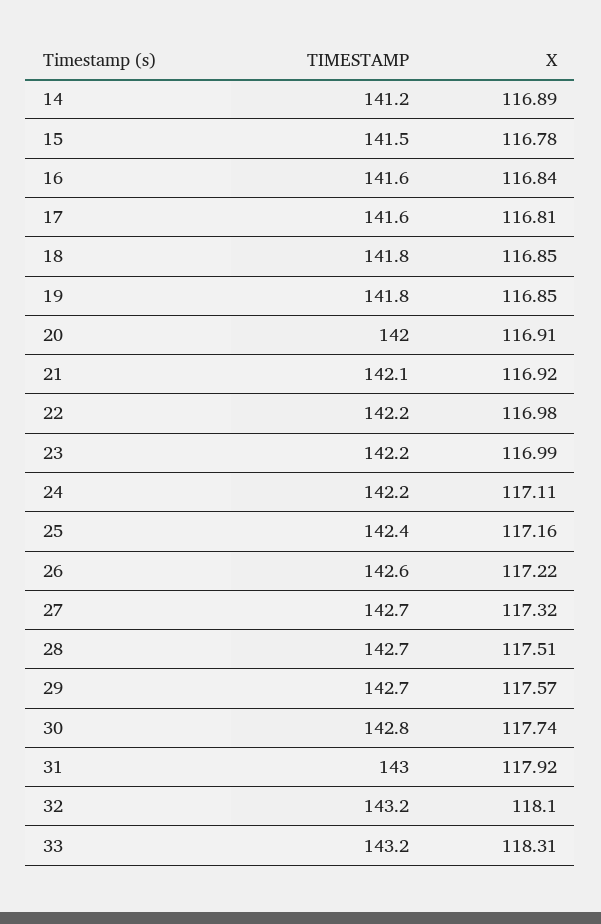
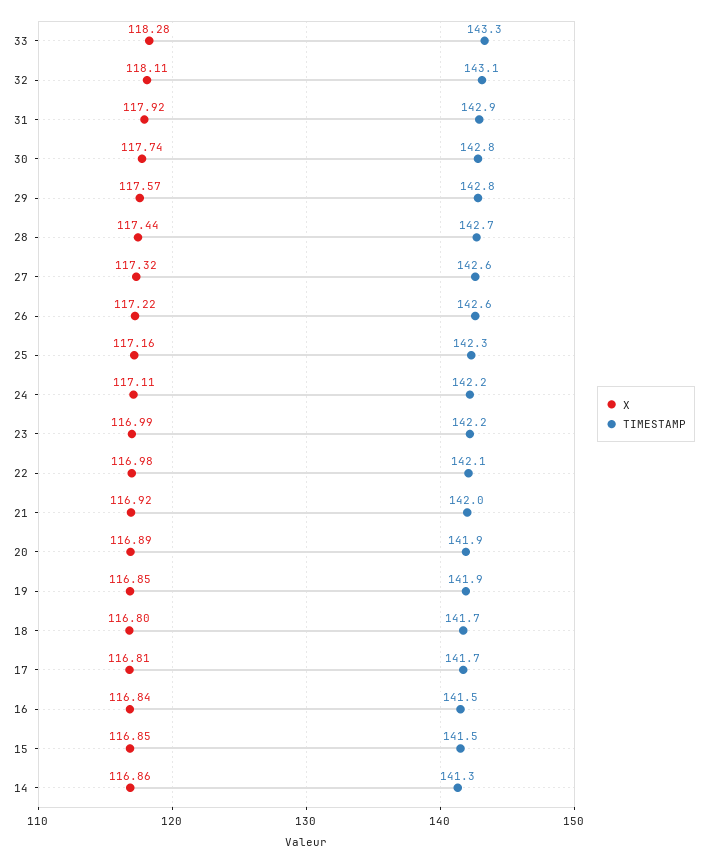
  {
    "TIMESTAMP": {
-     "14": 141.2,
+     "14": 141.3,
      "15": 141.5,
-     "16": 141.6,
+     "16": 141.5,
-     "17": 141.6,
+     "17": 141.7,
-     "18": 141.8,
+     "18": 141.7,
-     "19": 141.8,
+     "19": 141.9,
-     "20": 142,
+     "20": 141.9,
-     "21": 142.1,
+     "21": 142,
-     "22": 142.2,
+     "22": 142.1,
      "23": 142.2,
      "24": 142.2,
-     "25": 142.4,
+     "25": 142.3,
      "26": 142.6,
-     "27": 142.7,
+     "27": 142.6,
      "28": 142.7,
-     "29": 142.7,
+     "29": 142.8,
      "30": 142.8,
-     "31": 143,
+     "31": 142.9,
-     "32": 143.2,
+     "32": 143.1,
-     "33": 143.2
+     "33": 143.3
    },
    "X": {
-     "14": 116.89,
+     "14": 116.86,
-     "15": 116.78,
+     "15": 116.85,
      "16": 116.84,
      "17": 116.81,
-     "18": 116.85,
+     "18": 116.8,
      "19": 116.85,
-     "20": 116.91,
+     "20": 116.89,
      "21": 116.92,
      "22": 116.98,
      "23": 116.99,
      "24": 117.11,
      "25": 117.16,
      "26": 117.22,
      "27": 117.32,
-     "28": 117.51,
+     "28": 117.44,
      "29": 117.57,
      "30": 117.74,
      "31": 117.92,
-     "32": 118.1,
+     "32": 118.11,
-     "33": 118.31
+     "33": 118.28
    }
  }

